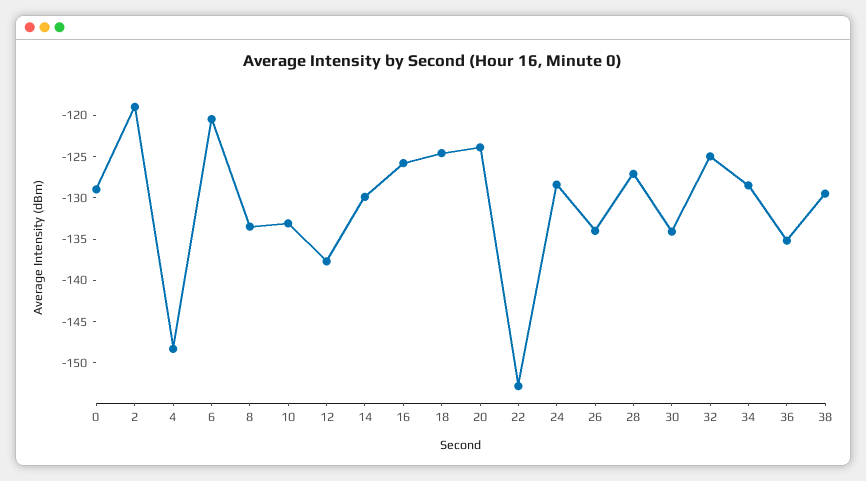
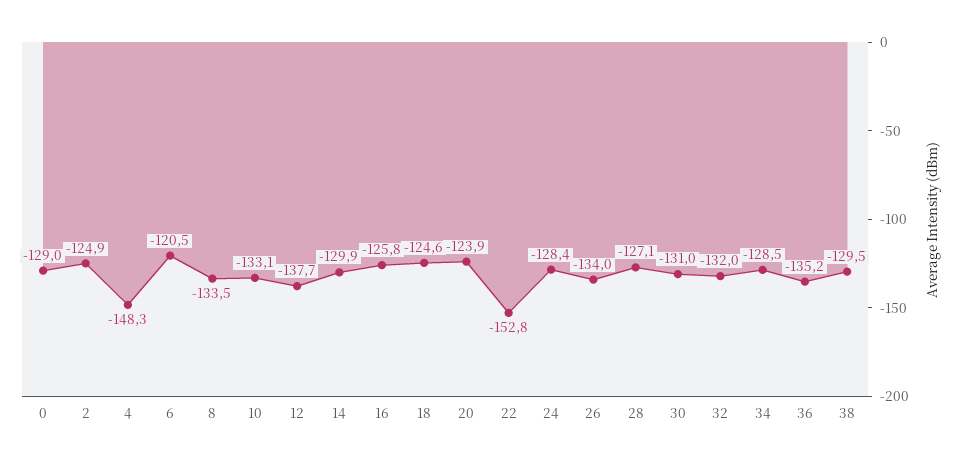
  {
    "0": -129,
-   "2": -119,
+   "2": -124.9,
    "4": -148.3,
    "6": -120.5,
    "8": -133.5,
    "10": -133.1,
    "12": -137.7,
    "14": -129.9,
    "16": -125.8,
    "18": -124.6,
    "20": -123.9,
    "22": -152.8,
    "24": -128.4,
    "26": -134,
    "28": -127.1,
-   "30": -134,
+   "30": -131,
-   "32": -125,
+   "32": -132,
    "34": -128.5,
    "36": -135.2,
    "38": -129.5
  }

